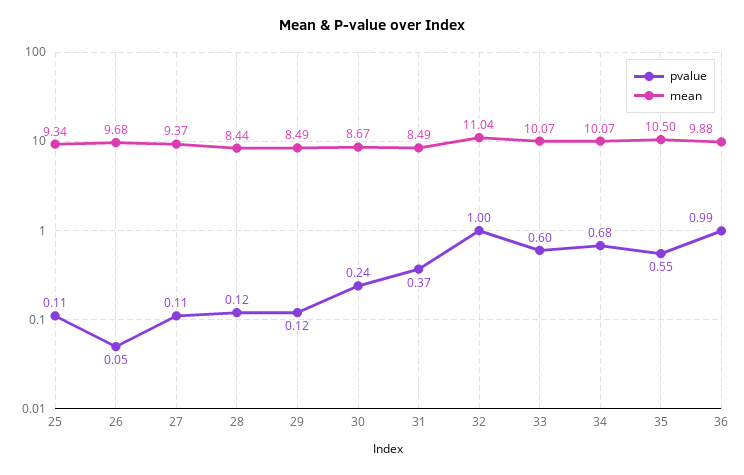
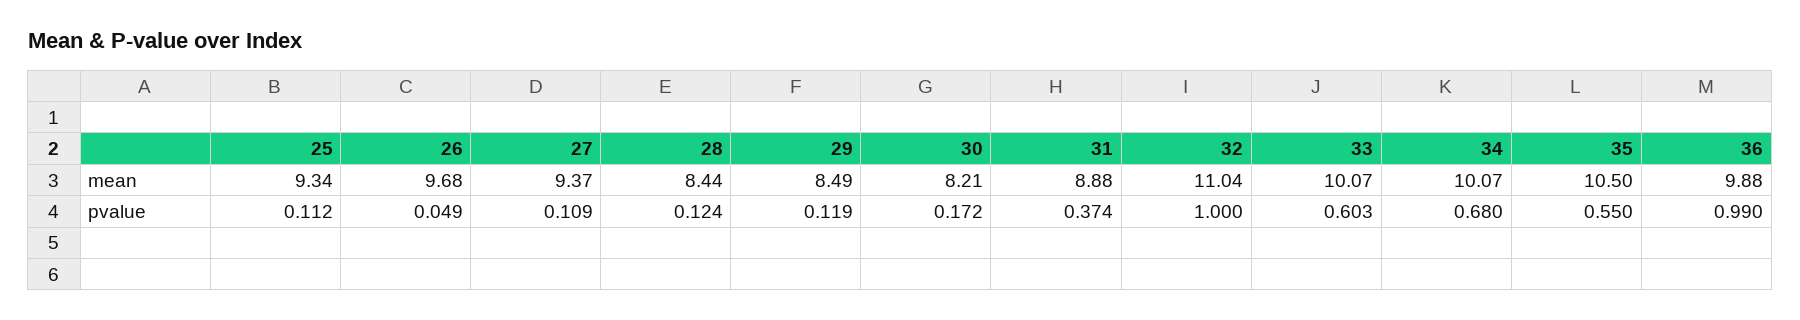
  {
    "pvalue": {
      "25": 0.112,
      "26": 0.049,
      "27": 0.109,
      "28": 0.124,
      "29": 0.119,
-     "30": 0.24,
+     "30": 0.172,
      "31": 0.374,
      "32": 1,
      "33": 0.603,
      "34": 0.68,
      "35": 0.55,
      "36": 0.99
    },
    "mean": {
      "25": 9.34,
      "26": 9.68,
      "27": 9.37,
      "28": 8.44,
      "29": 8.49,
-     "30": 8.67,
+     "30": 8.21,
-     "31": 8.49,
+     "31": 8.88,
      "32": 11.04,
      "33": 10.07,
      "34": 10.07,
      "35": 10.5,
      "36": 9.88
    }
  }

